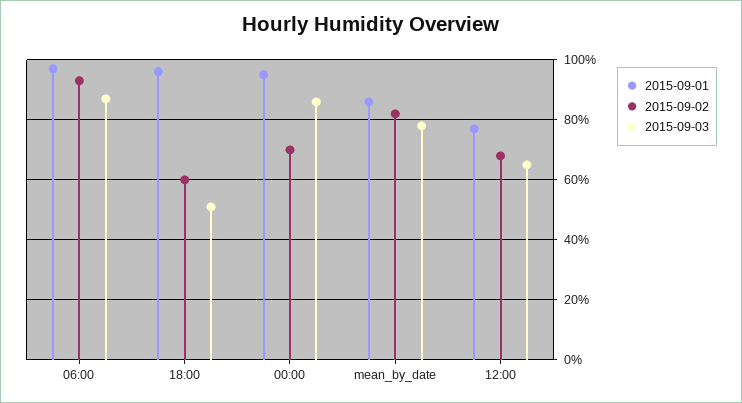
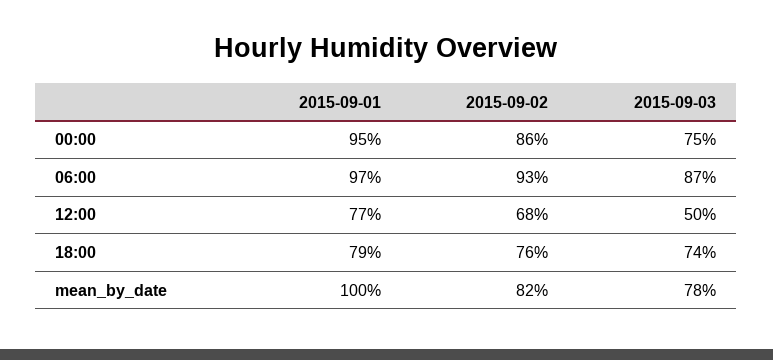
  {
    "2015-09-01": {
      "06:00": 97,
-     "18:00": 95,
+     "18:00": 79,
      "00:00": 95,
-     "mean_by_date": 85,
+     "mean_by_date": 100,
      "12:00": 77
    },
    "2015-09-02": {
      "06:00": 93,
-     "18:00": 60,
+     "18:00": 76,
-     "00:00": 70,
+     "00:00": 86,
      "mean_by_date": 82,
      "12:00": 68
    },
    "2015-09-03": {
      "06:00": 87,
-     "18:00": 50,
+     "18:00": 74,
-     "00:00": 85,
+     "00:00": 75,
      "mean_by_date": 78,
-     "12:00": 65
+     "12:00": 50
    }
  }

